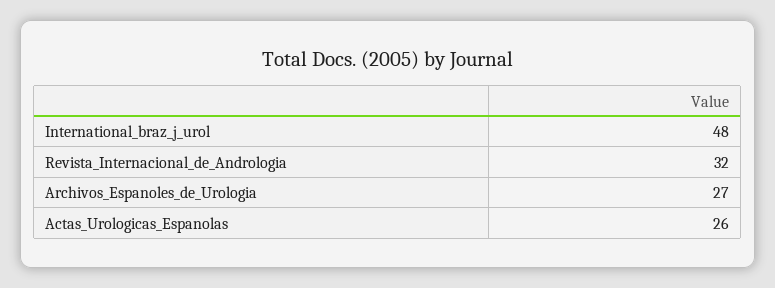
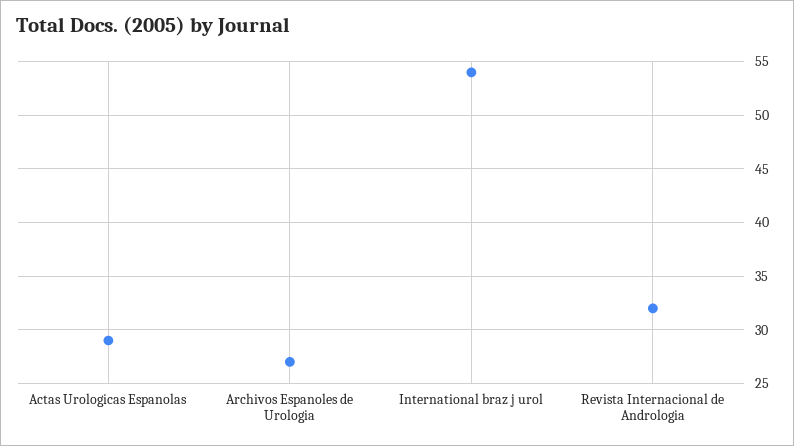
  {
-   "International_braz_j_urol": 48,
+   "International_braz_j_urol": 54,
    "Revista_Internacional_de_Andrologia": 32,
    "Archivos_Espanoles_de_Urologia": 27,
-   "Actas_Urologicas_Espanolas": 26
+   "Actas_Urologicas_Espanolas": 29
  }

